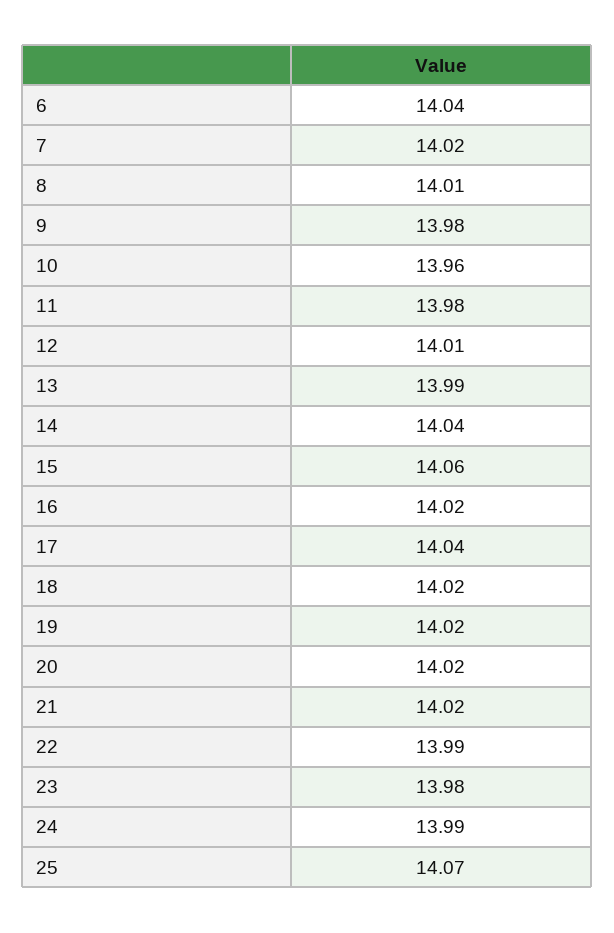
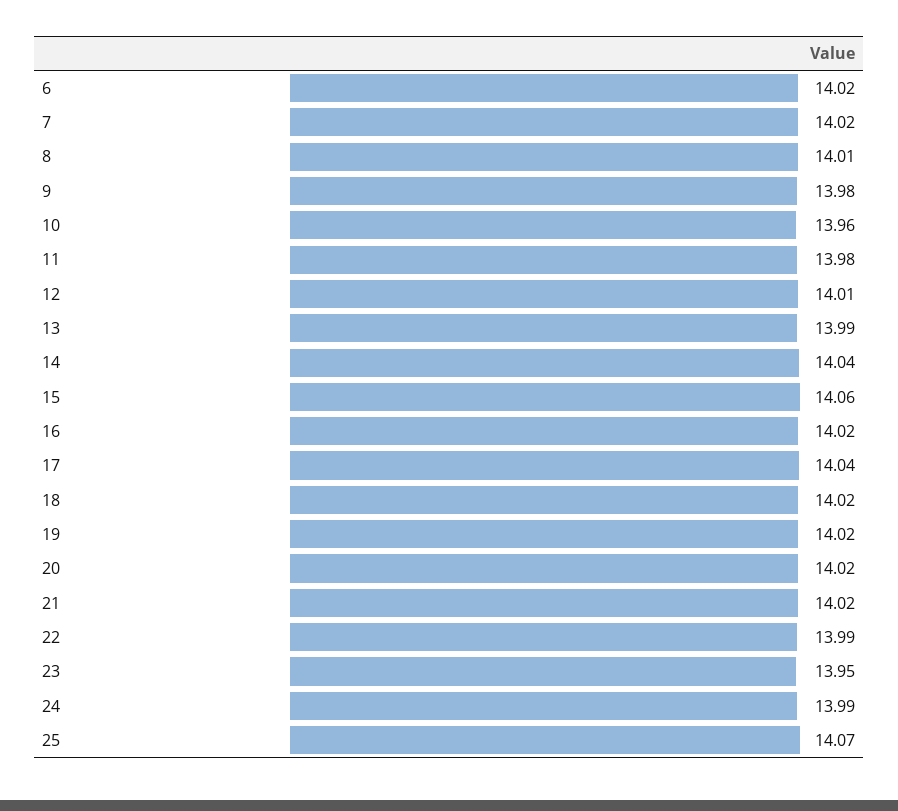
  {
-   "6": 14.04,
+   "6": 14.02,
    "7": 14.02,
    "8": 14.01,
    "9": 13.98,
    "10": 13.96,
    "11": 13.98,
    "12": 14.01,
    "13": 13.99,
    "14": 14.04,
    "15": 14.06,
    "16": 14.02,
    "17": 14.04,
    "18": 14.02,
    "19": 14.02,
    "20": 14.02,
    "21": 14.02,
    "22": 13.99,
-   "23": 13.98,
+   "23": 13.95,
    "24": 13.99,
    "25": 14.07
  }

